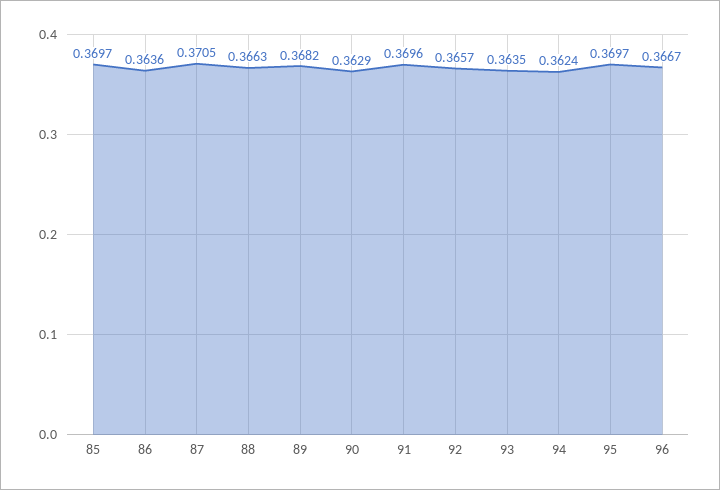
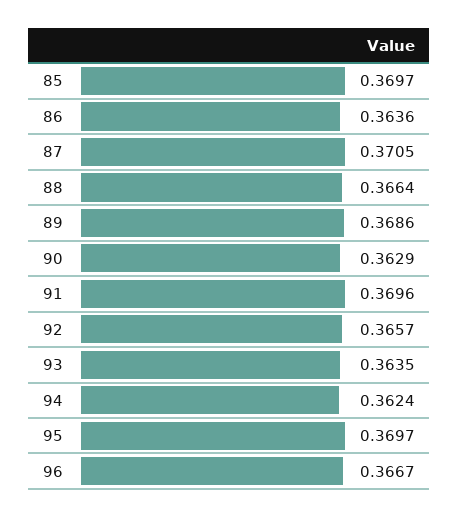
  {
    "85": 0.3697,
    "86": 0.3636,
    "87": 0.3705,
-   "88": 0.3663,
+   "88": 0.3664,
-   "89": 0.3682,
+   "89": 0.3686,
    "90": 0.3629,
    "91": 0.3696,
    "92": 0.3657,
    "93": 0.3635,
    "94": 0.3624,
    "95": 0.3697,
    "96": 0.3667
  }

